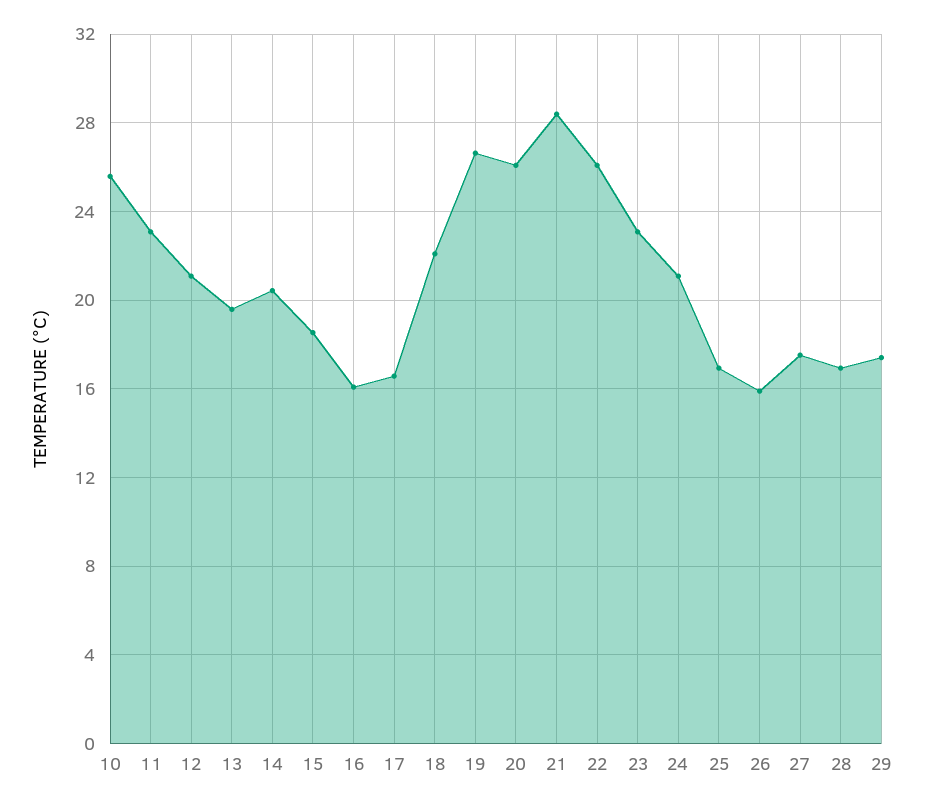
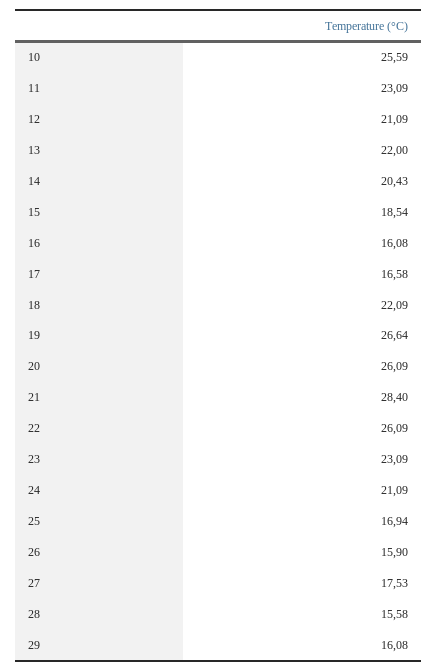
  {
    "10": 25.59,
    "11": 23.09,
    "12": 21.09,
-   "13": 19.5,
+   "13": 22,
    "14": 20.43,
    "15": 18.54,
    "16": 16.08,
    "17": 16.58,
    "18": 22.09,
    "19": 26.64,
    "20": 26.09,
    "21": 28.4,
    "22": 26.09,
    "23": 23.09,
    "24": 21.09,
    "25": 16.94,
    "26": 15.9,
    "27": 17.53,
-   "28": 17,
+   "28": 15.58,
-   "29": 17.5
+   "29": 16.08
  }

